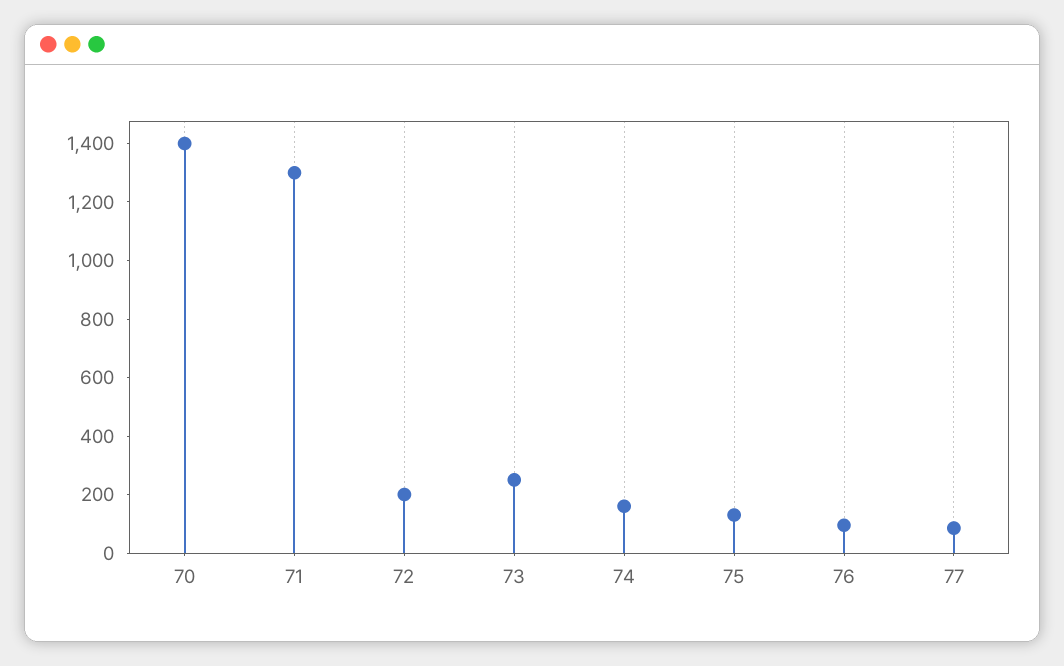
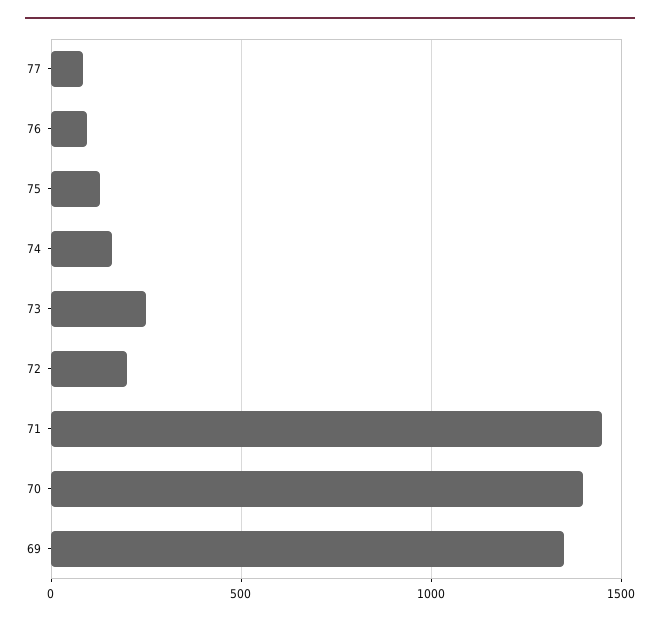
  {
    "70": 1400,
-   "71": 1300,
+   "71": 1450,
    "72": 200,
    "73": 250,
    "74": 150,
    "75": 150,
    "76": 100,
-   "77": 100
+   "77": 100,
+   "69": 1350
  }

